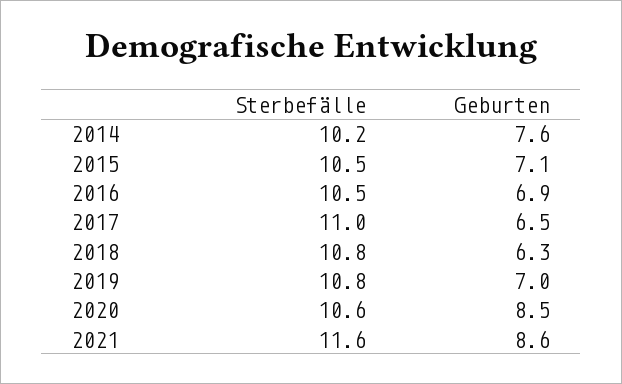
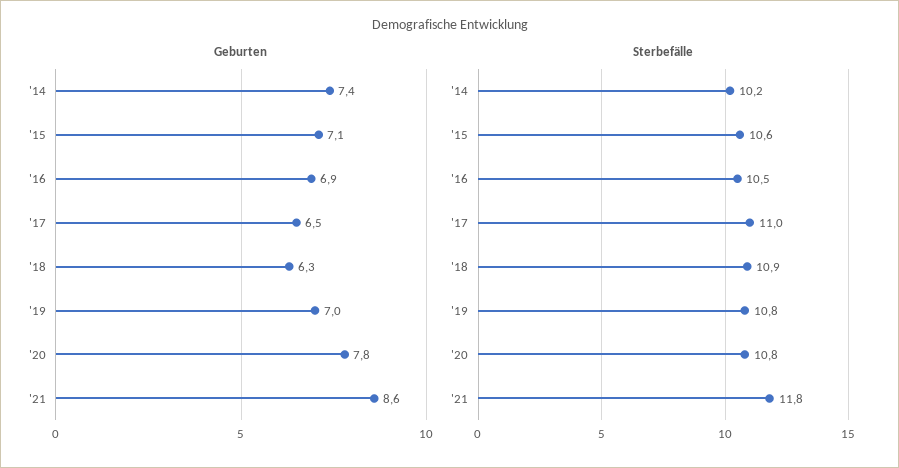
  {
    "Sterbefälle": {
      "2014": 10.2,
-     "2015": 10.5,
+     "2015": 10.6,
      "2016": 10.5,
      "2017": 11,
-     "2018": 10.8,
+     "2018": 10.9,
      "2019": 10.8,
-     "2020": 10.6,
+     "2020": 10.8,
-     "2021": 11.6
+     "2021": 11.8
    },
    "Geburten": {
-     "2014": 7.6,
+     "2014": 7.4,
      "2015": 7.1,
      "2016": 6.9,
      "2017": 6.5,
      "2018": 6.3,
      "2019": 7,
-     "2020": 8.5,
+     "2020": 7.8,
      "2021": 8.6
    }
  }

